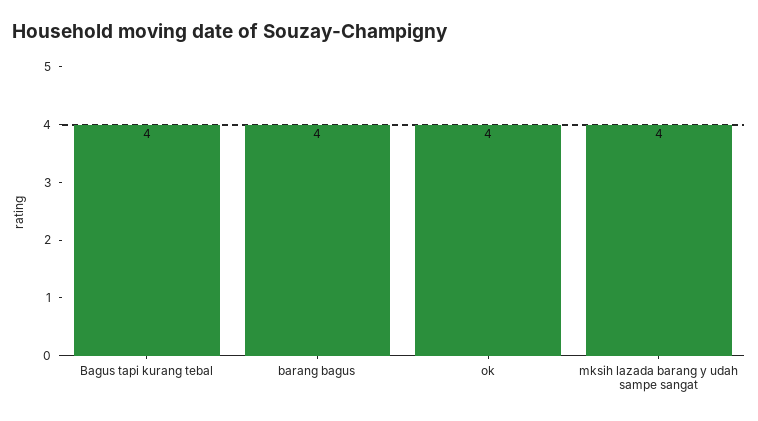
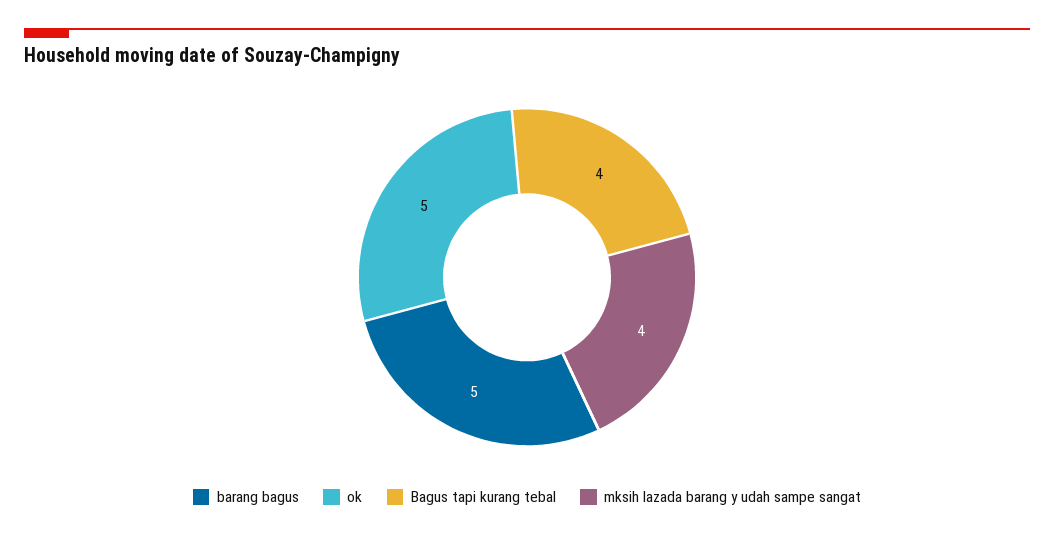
  {
    "Bagus tapi kurang tebal": 4,
-   "barang bagus": 4,
+   "barang bagus": 5,
-   "ok": 4,
+   "ok": 5,
    "mksih lazada barang y udah sampe sangat": 4
  }

